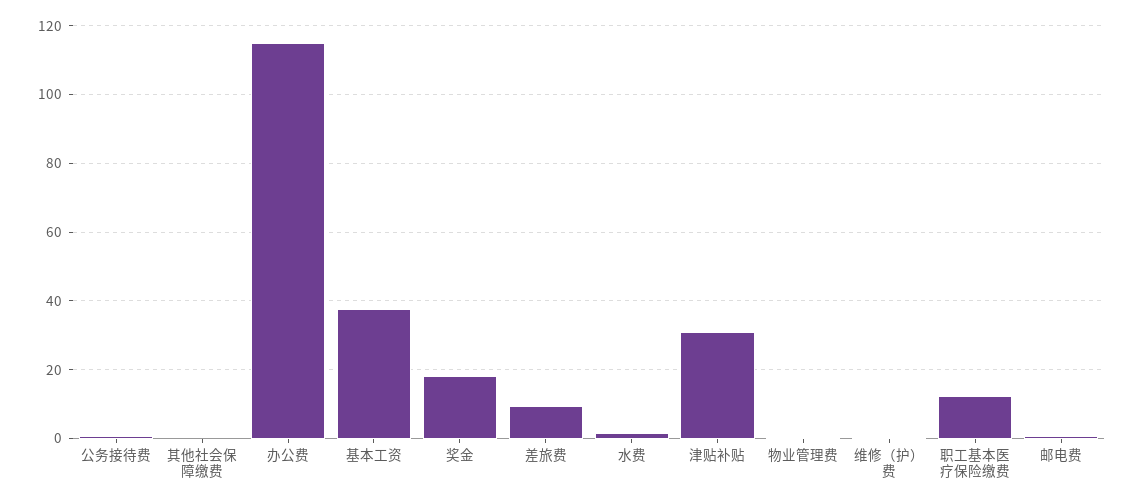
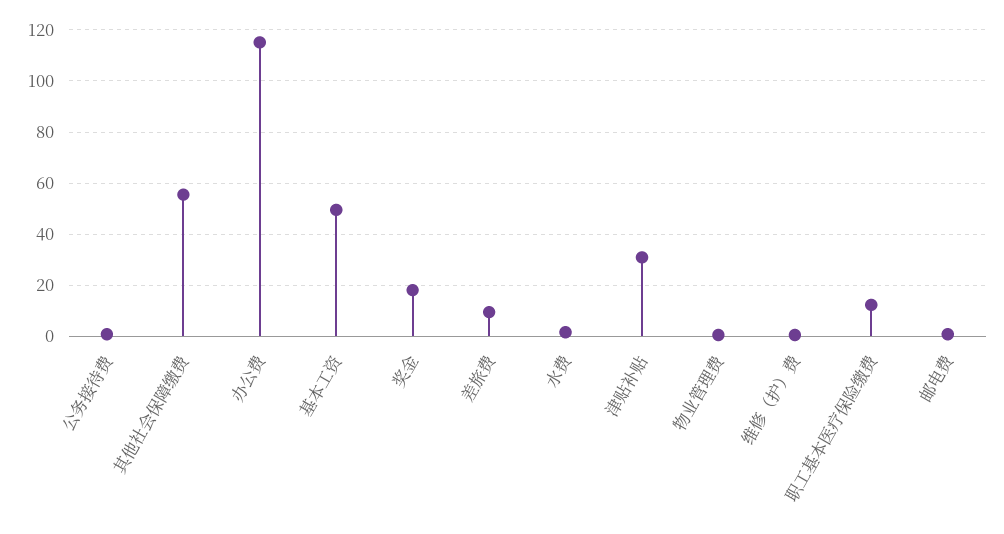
  {
    "公务接待费": 0,
-   "其他社会保障缴费": 0,
+   "其他社会保障缴费": 55,
    "办公费": 116,
-   "基本工资": 38,
+   "基本工资": 50,
    "奖金": 18,
    "差旅费": 10,
    "水费": 2,
    "津贴补贴": 30,
    "物业管理费": 0,
    "维修（护）费": 0,
    "职工基本医疗保险缴费": 12,
    "邮电费": 0
  }

